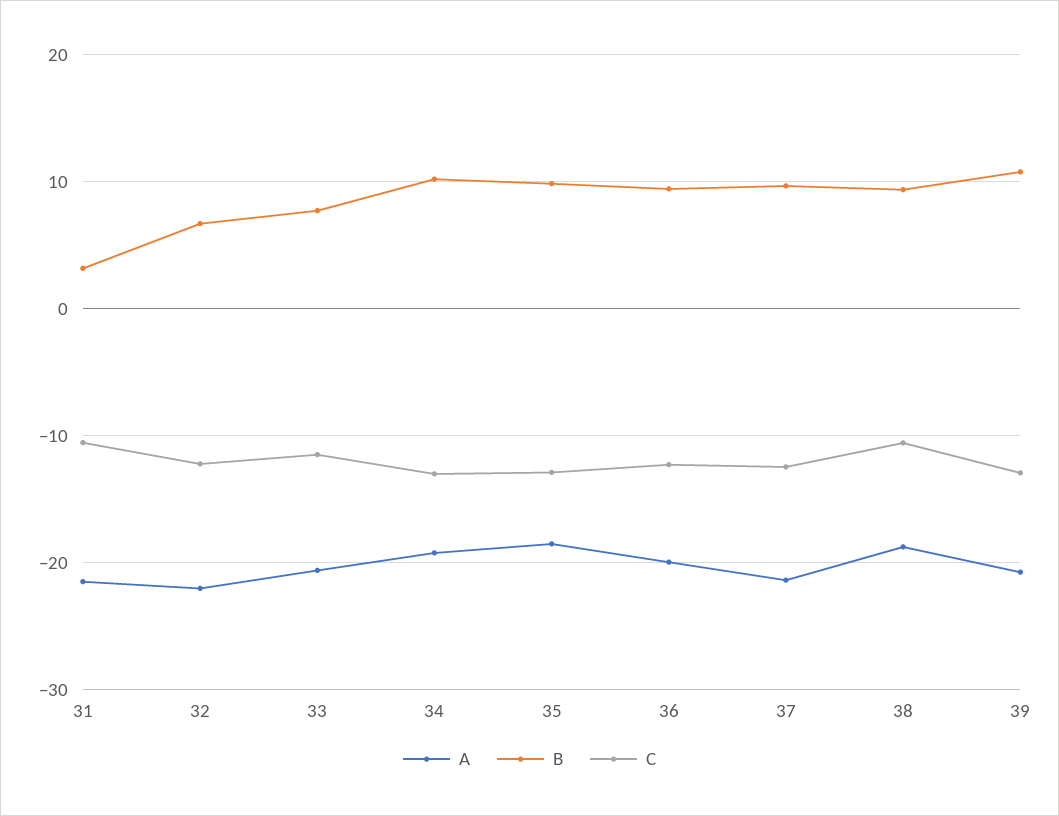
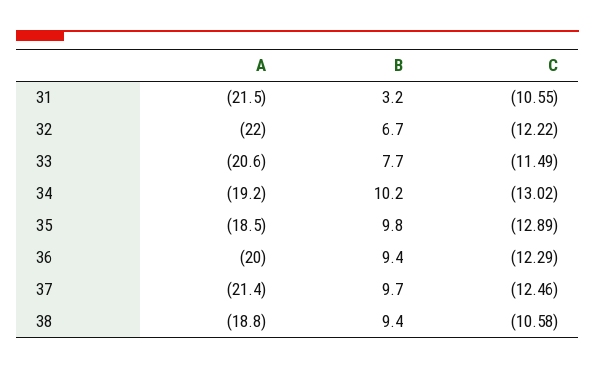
  {
    "A": {
      "31": -21.5,
      "32": -22,
      "33": -20.6,
      "34": -19.2,
      "35": -18.5,
      "36": -20,
      "37": -21.4,
-     "38": -18.8,
+     "38": -18.8
-     "39": -21
    },
    "B": {
      "31": 3.2,
      "32": 6.7,
      "33": 7.7,
      "34": 10.2,
      "35": 9.8,
      "36": 9.4,
      "37": 9.7,
-     "38": 9.4,
+     "38": 9.4
-     "39": 11
    },
    "C": {
      "31": -10.55,
      "32": -12.22,
      "33": -11.49,
      "34": -13.02,
      "35": -12.89,
      "36": -12.29,
      "37": -12.46,
-     "38": -10.58,
+     "38": -10.58
-     "39": -13
    }
  }

